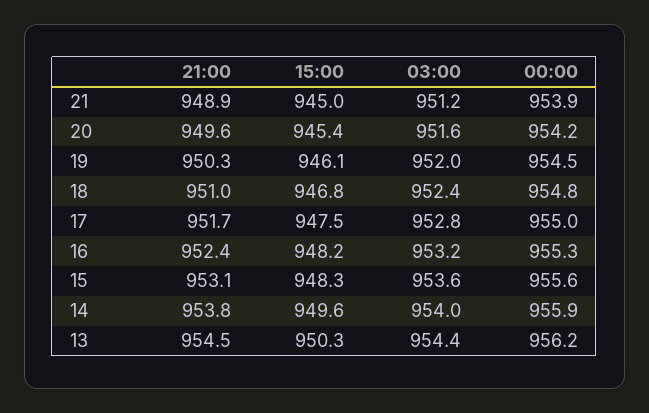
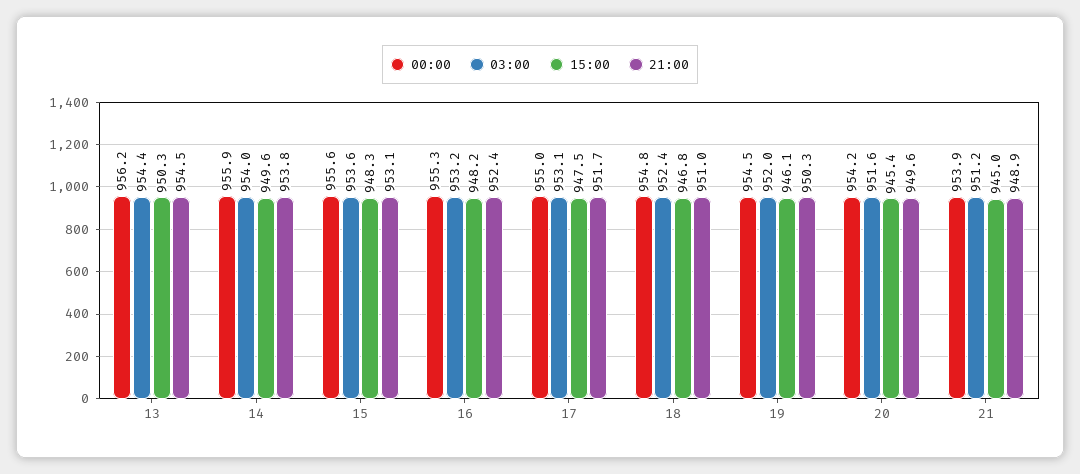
  {
    "21:00": {
      "21": 948.9,
      "20": 949.6,
      "19": 950.3,
      "18": 951,
      "17": 951.7,
      "16": 952.4,
      "15": 953.1,
      "14": 953.8,
      "13": 954.5
    },
    "15:00": {
      "21": 945,
      "20": 945.4,
      "19": 946.1,
      "18": 946.8,
      "17": 947.5,
      "16": 948.2,
      "15": 948.3,
      "14": 949.6,
      "13": 950.3
    },
    "03:00": {
      "21": 951.2,
      "20": 951.6,
      "19": 952,
      "18": 952.4,
-     "17": 952.8,
+     "17": 953.1,
      "16": 953.2,
      "15": 953.6,
      "14": 954,
      "13": 954.4
    },
    "00:00": {
      "21": 953.9,
      "20": 954.2,
      "19": 954.5,
      "18": 954.8,
      "17": 955,
      "16": 955.3,
      "15": 955.6,
      "14": 955.9,
      "13": 956.2
    }
  }

